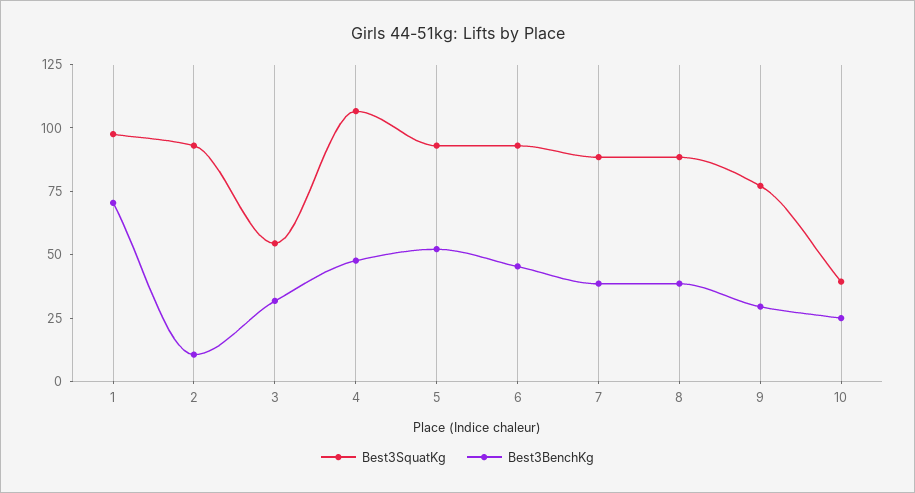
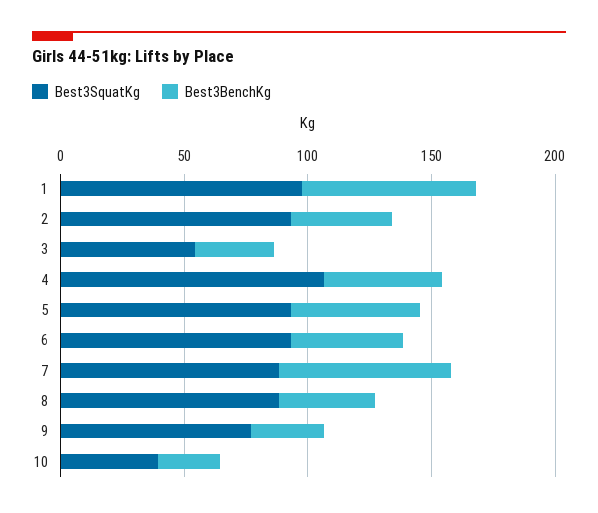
  {
    "Best3SquatKg": {
      "1": 100,
      "2": 95,
      "3": 55,
      "4": 105,
      "5": 95,
      "6": 95,
      "7": 90,
      "8": 90,
      "9": 75,
      "10": 40
    },
    "Best3BenchKg": {
      "1": 70,
-     "2": 10,
+     "2": 40,
      "3": 30,
      "4": 50,
      "5": 50,
      "6": 45,
-     "7": 40,
+     "7": 70,
      "8": 40,
      "9": 30,
      "10": 25
    }
  }

